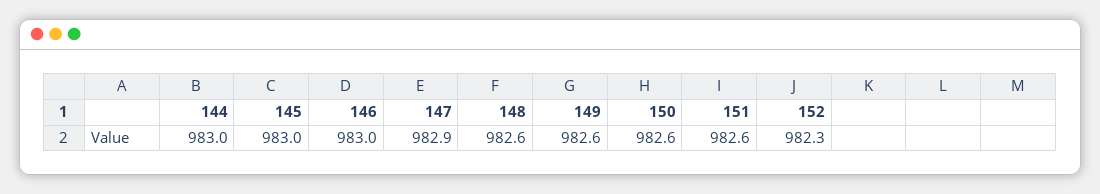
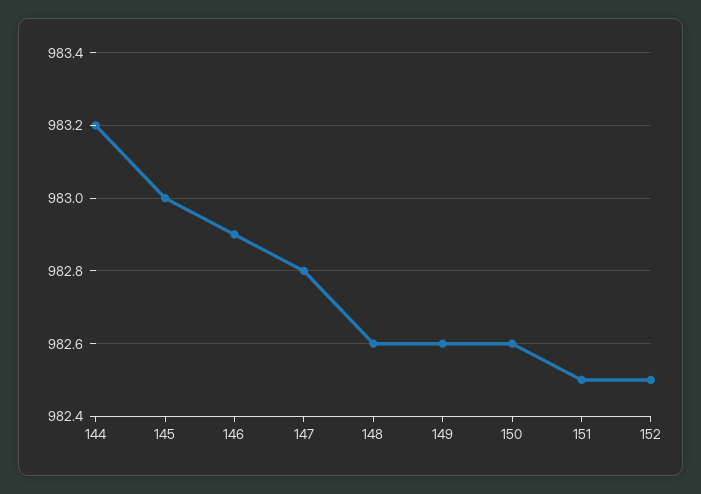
  {
-   "144": 983,
+   "144": 983.2,
    "145": 983,
-   "146": 983,
+   "146": 982.9,
-   "147": 982.9,
+   "147": 982.8,
    "148": 982.6,
    "149": 982.6,
    "150": 982.6,
-   "151": 982.6,
+   "151": 982.5,
-   "152": 982.3
+   "152": 982.5
  }

